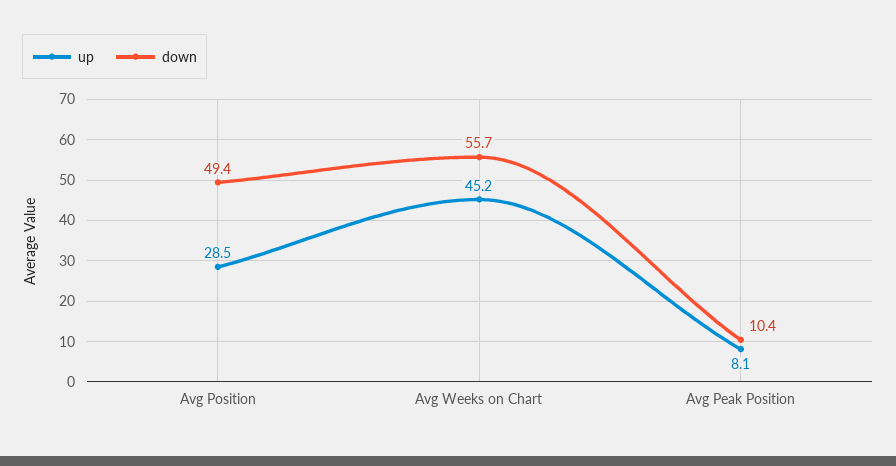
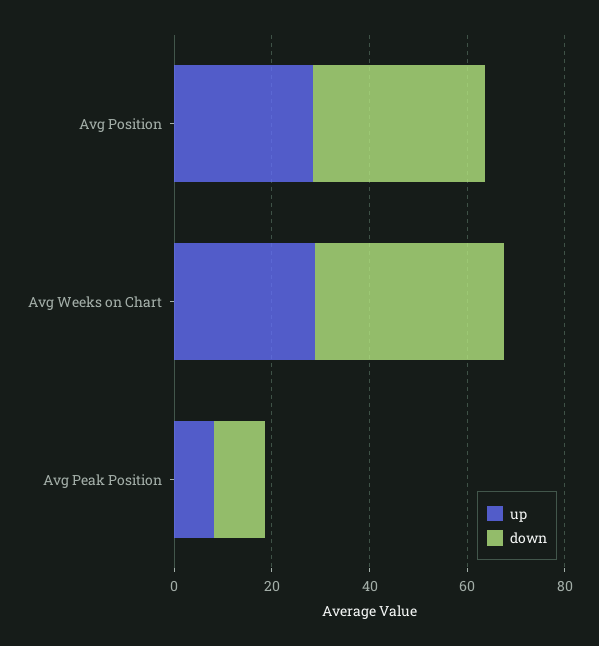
  {
    "up": {
      "Avg Position": 28.5,
-     "Avg Weeks on Chart": 45.2,
+     "Avg Weeks on Chart": 30,
      "Avg Peak Position": 8.1
    },
    "down": {
-     "Avg Position": 49.4,
+     "Avg Position": 35,
-     "Avg Weeks on Chart": 55.7,
+     "Avg Weeks on Chart": 40,
      "Avg Peak Position": 10.4
    }
  }

